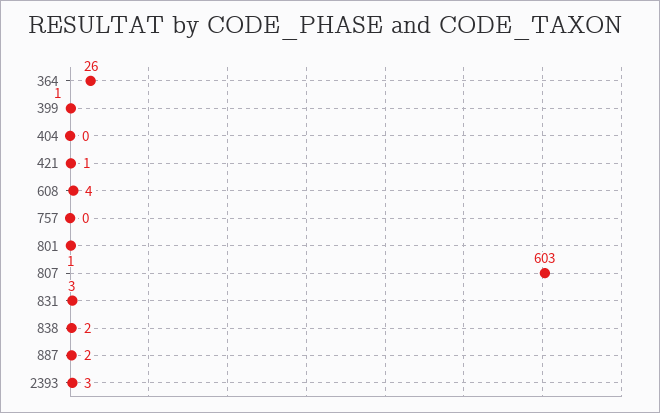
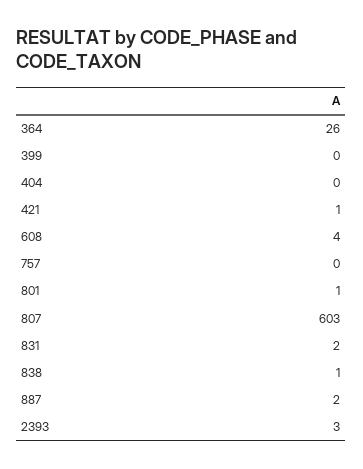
  {
    "364": 26,
-   "399": 1,
+   "399": 0,
    "404": 0,
    "421": 1,
    "608": 4,
    "757": 0,
    "801": 1,
    "807": 603,
-   "831": 3,
+   "831": 2,
-   "838": 2,
+   "838": 1,
    "887": 2,
    "2393": 3
  }

